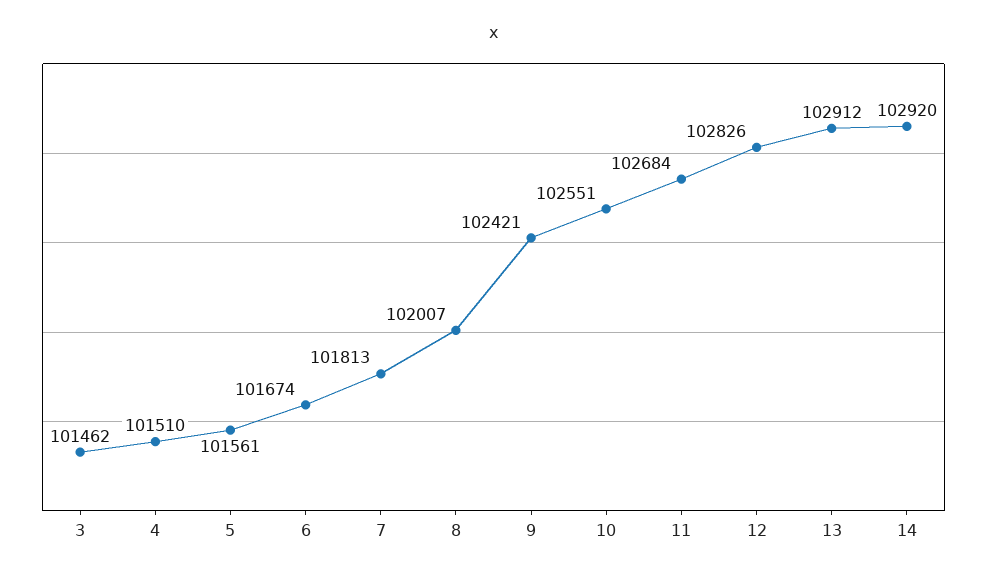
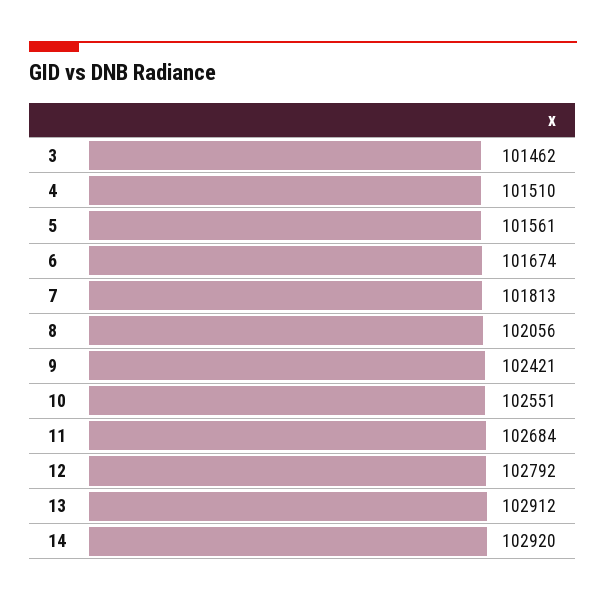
  {
    "3": 101462,
    "4": 101510,
    "5": 101561,
    "6": 101674,
    "7": 101813,
-   "8": 102007,
+   "8": 102056,
    "9": 102421,
    "10": 102551,
    "11": 102684,
-   "12": 102826,
+   "12": 102792,
    "13": 102912,
    "14": 102920
  }

